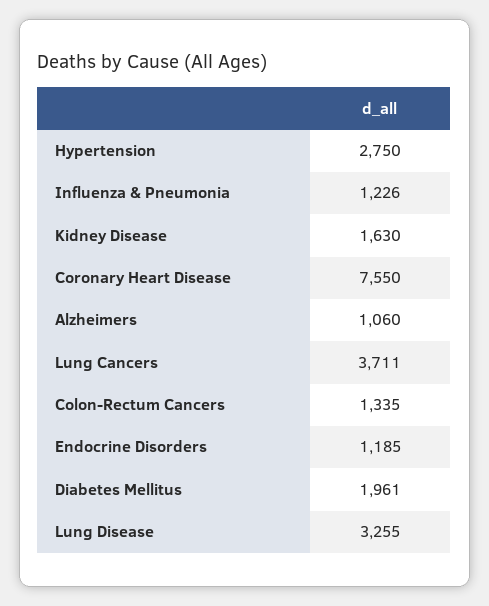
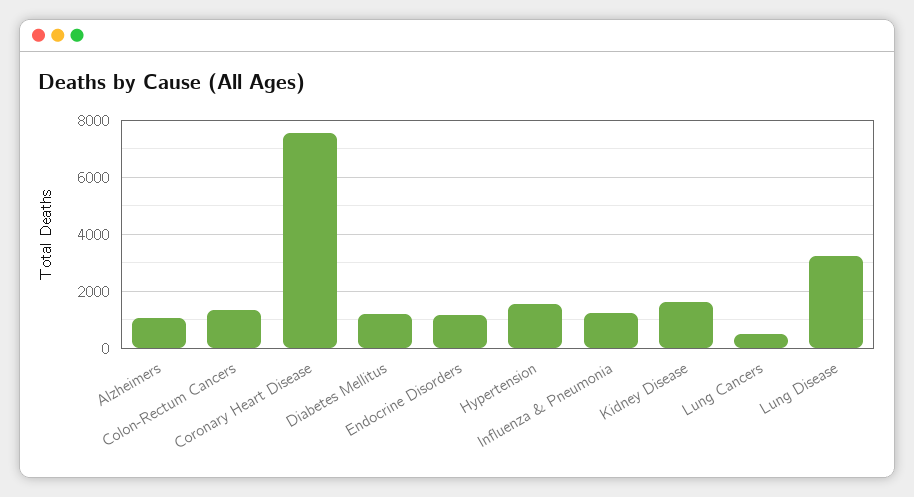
  {
-   "Hypertension": 2750,
+   "Hypertension": 1500,
    "Influenza & Pneumonia": 1226,
    "Kidney Disease": 1630,
    "Coronary Heart Disease": 7550,
    "Alzheimers": 1060,
-   "Lung Cancers": 3711,
+   "Lung Cancers": 500,
    "Colon-Rectum Cancers": 1335,
    "Endocrine Disorders": 1185,
-   "Diabetes Mellitus": 1961,
+   "Diabetes Mellitus": 1250,
    "Lung Disease": 3255
  }

